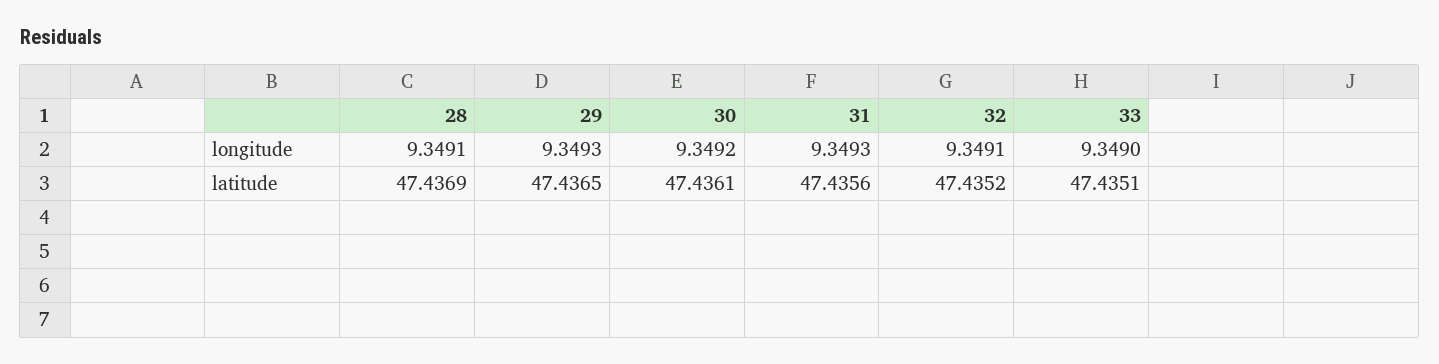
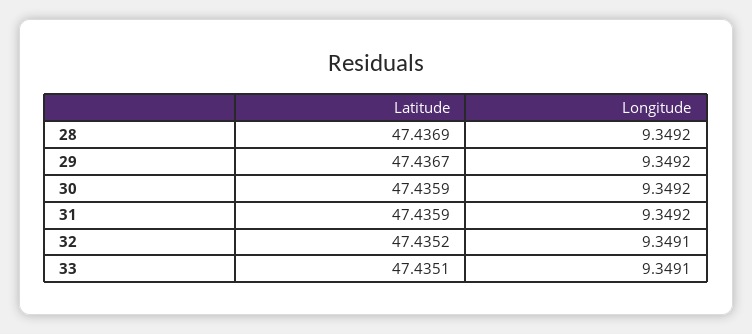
  {
    "28": {
-     "longitude": 9.3491,
+     "longitude": 9.3492,
      "latitude": 47.4369
    },
    "29": {
-     "longitude": 9.3493,
+     "longitude": 9.3492,
-     "latitude": 47.4365
+     "latitude": 47.4367
    },
    "30": {
      "longitude": 9.3492,
-     "latitude": 47.4361
+     "latitude": 47.4359
    },
    "31": {
-     "longitude": 9.3493,
+     "longitude": 9.3492,
-     "latitude": 47.4356
+     "latitude": 47.4359
    },
    "32": {
      "longitude": 9.3491,
      "latitude": 47.4352
    },
    "33": {
-     "longitude": 9.349,
+     "longitude": 9.3491,
      "latitude": 47.4351
    }
  }

